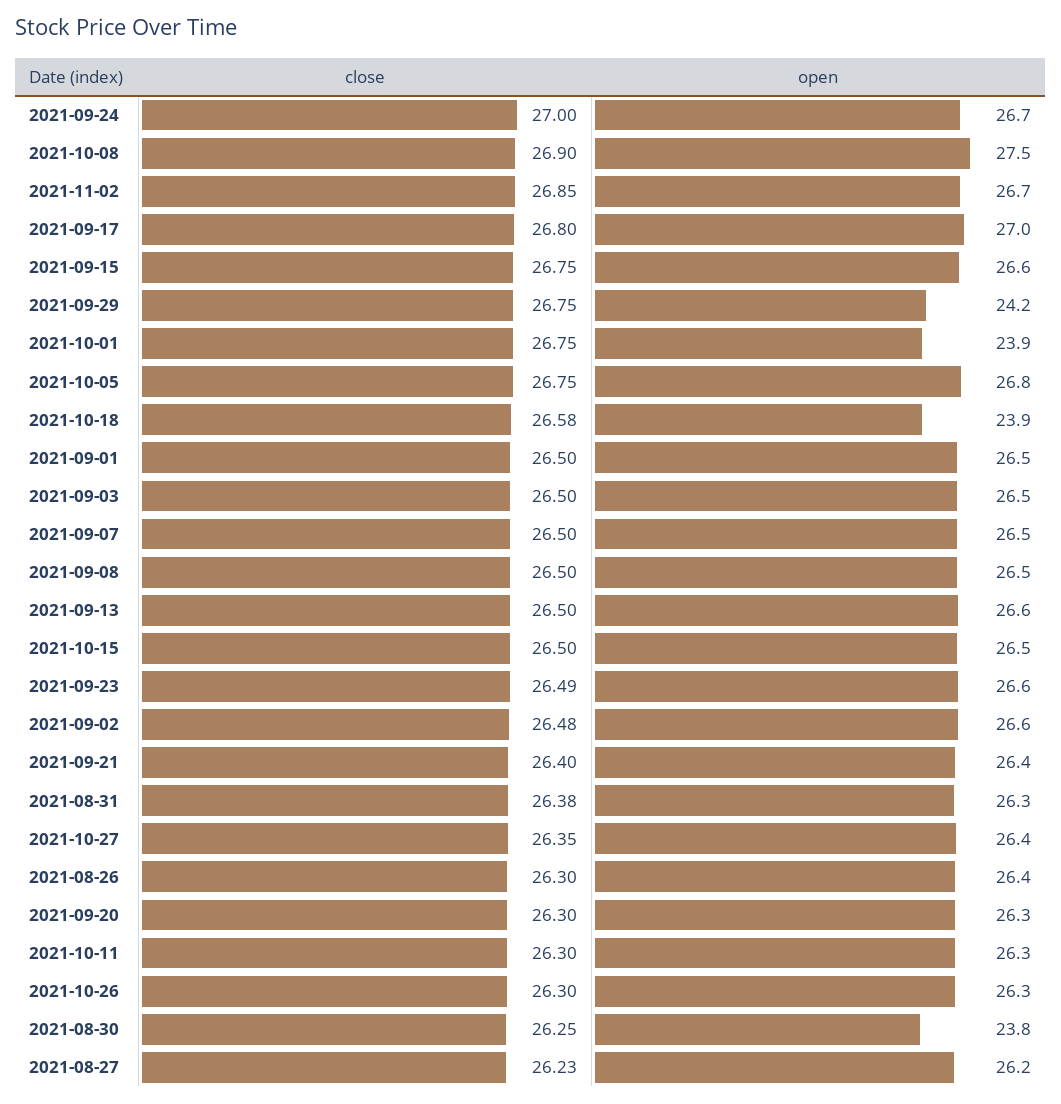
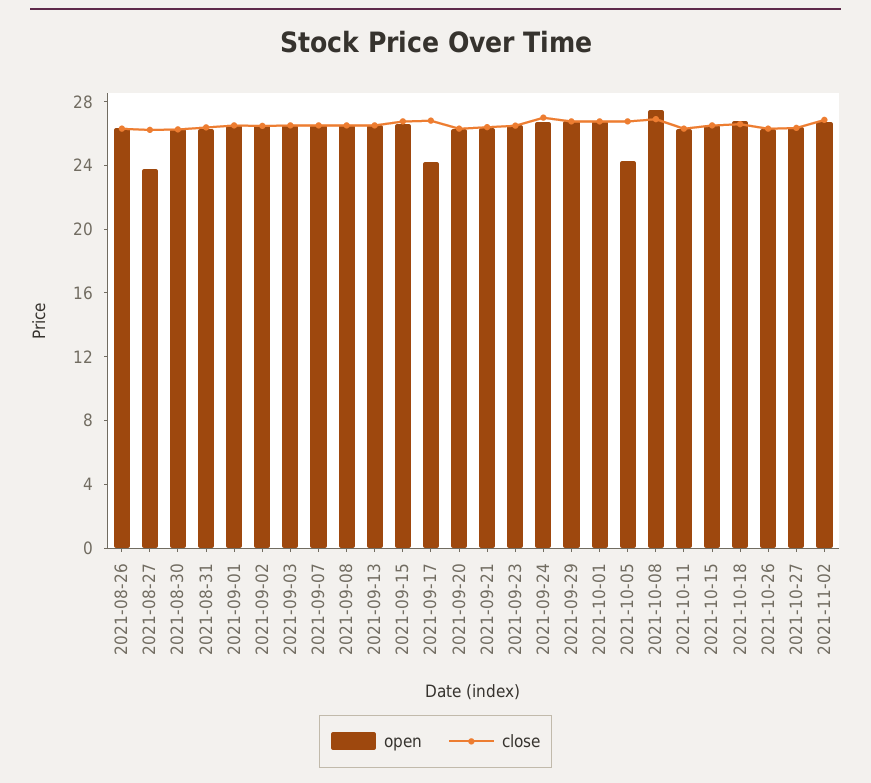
  {
    "close": {
      "2021-09-24": 27,
      "2021-10-08": 26.9,
      "2021-11-02": 26.85,
      "2021-09-17": 26.8,
      "2021-09-15": 26.75,
      "2021-09-29": 26.75,
      "2021-10-01": 26.75,
      "2021-10-05": 26.75,
      "2021-10-18": 26.58,
      "2021-09-01": 26.5,
      "2021-09-03": 26.5,
      "2021-09-07": 26.5,
      "2021-09-08": 26.5,
      "2021-09-13": 26.5,
      "2021-10-15": 26.5,
      "2021-09-23": 26.49,
      "2021-09-02": 26.48,
      "2021-09-21": 26.4,
      "2021-08-31": 26.38,
      "2021-10-27": 26.35,
      "2021-08-26": 26.3,
      "2021-09-20": 26.3,
      "2021-10-11": 26.3,
      "2021-10-26": 26.3,
      "2021-08-30": 26.25,
      "2021-08-27": 26.23
    },
    "open": {
      "2021-09-24": 26.7,
      "2021-10-08": 27.5,
      "2021-11-02": 26.7,
-     "2021-09-17": 27,
+     "2021-09-17": 24,
      "2021-09-15": 26.6,
-     "2021-09-29": 24.2,
+     "2021-09-29": 27,
-     "2021-10-01": 23.9,
+     "2021-10-01": 27,
-     "2021-10-05": 26.8,
+     "2021-10-05": 24,
-     "2021-10-18": 23.9,
+     "2021-10-18": 27,
      "2021-09-01": 26.5,
      "2021-09-03": 26.5,
      "2021-09-07": 26.5,
      "2021-09-08": 26.5,
      "2021-09-13": 26.6,
      "2021-10-15": 26.5,
      "2021-09-23": 26.6,
      "2021-09-02": 26.6,
      "2021-09-21": 26.4,
      "2021-08-31": 26.3,
      "2021-10-27": 26.4,
      "2021-08-26": 26.4,
      "2021-09-20": 26.3,
      "2021-10-11": 26.3,
      "2021-10-26": 26.3,
-     "2021-08-30": 23.8,
+     "2021-08-30": 26,
-     "2021-08-27": 26.2
+     "2021-08-27": 24
    }
  }

